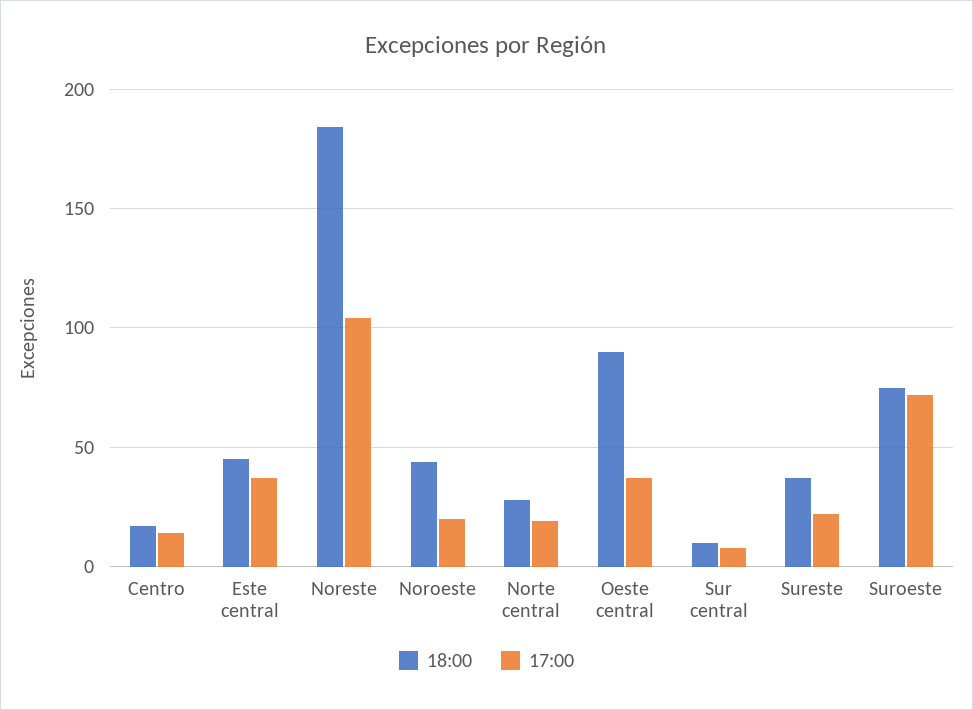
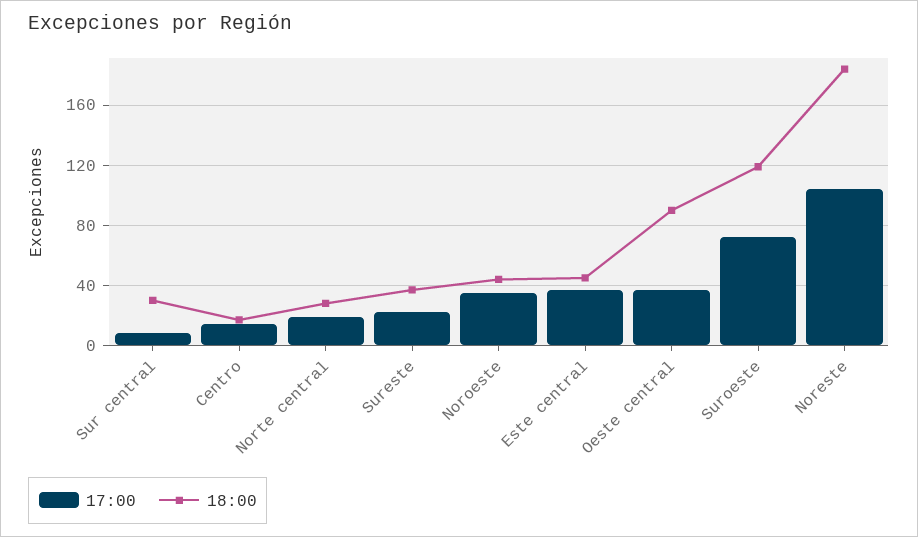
  {
    "18:00": {
      "Centro": 15,
      "Este central": 45,
      "Noreste": 185,
      "Noroeste": 45,
      "Norte central": 30,
      "Oeste central": 90,
-     "Sur central": 10,
+     "Sur central": 30,
      "Sureste": 35,
-     "Suroeste": 75
+     "Suroeste": 120
    },
    "17:00": {
      "Centro": 15,
      "Este central": 35,
      "Noreste": 105,
-     "Noroeste": 20,
+     "Noroeste": 35,
      "Norte central": 20,
      "Oeste central": 35,
      "Sur central": 10,
      "Sureste": 20,
      "Suroeste": 70
    }
  }

